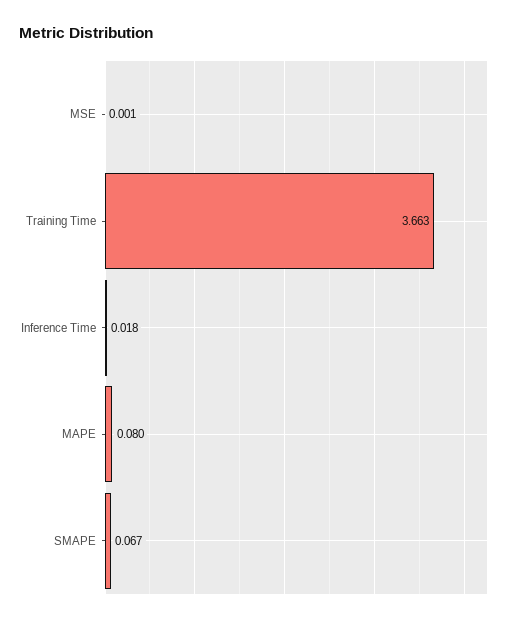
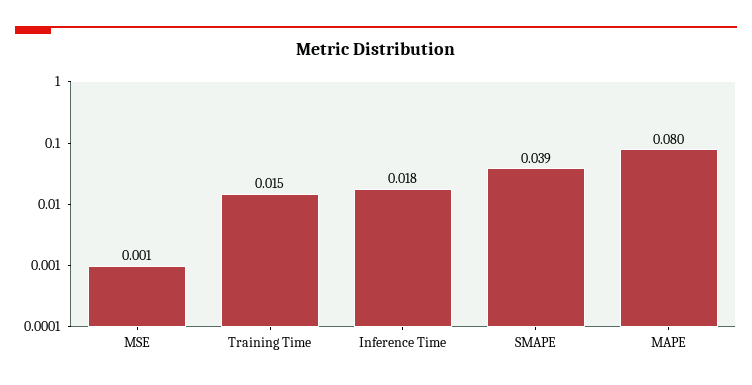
  {
    "MSE": 0.001,
-   "Training Time": 3.663,
+   "Training Time": 0.015,
    "Inference Time": 0.018,
    "MAPE": 0.08,
-   "SMAPE": 0.067
+   "SMAPE": 0.039
  }

